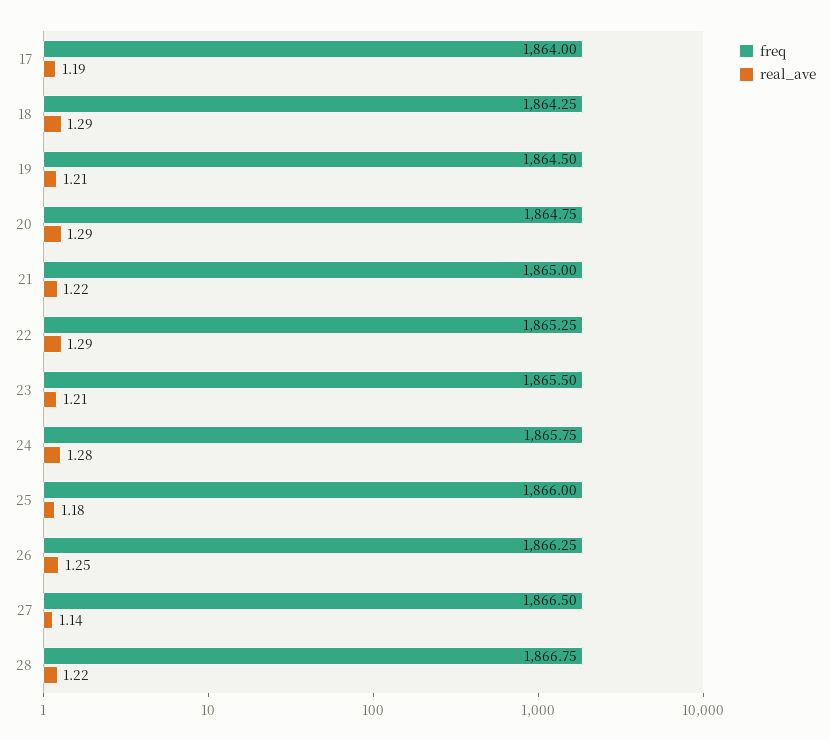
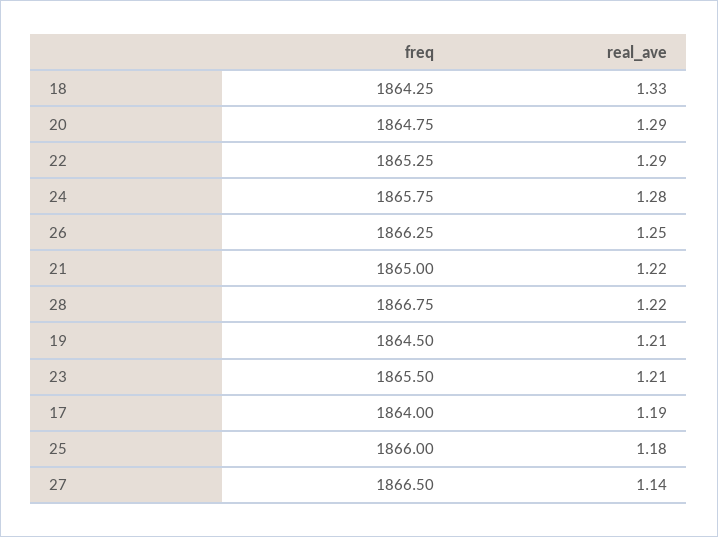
  {
    "freq": {
      "17": 1864,
      "18": 1864.25,
      "19": 1864.5,
      "20": 1864.75,
      "21": 1865,
      "22": 1865.25,
      "23": 1865.5,
      "24": 1865.75,
      "25": 1866,
      "26": 1866.25,
      "27": 1866.5,
      "28": 1866.75
    },
    "real_ave": {
      "17": 1.19,
-     "18": 1.29,
+     "18": 1.33,
      "19": 1.21,
      "20": 1.29,
      "21": 1.22,
      "22": 1.29,
      "23": 1.21,
      "24": 1.28,
      "25": 1.18,
      "26": 1.25,
      "27": 1.14,
      "28": 1.22
    }
  }

